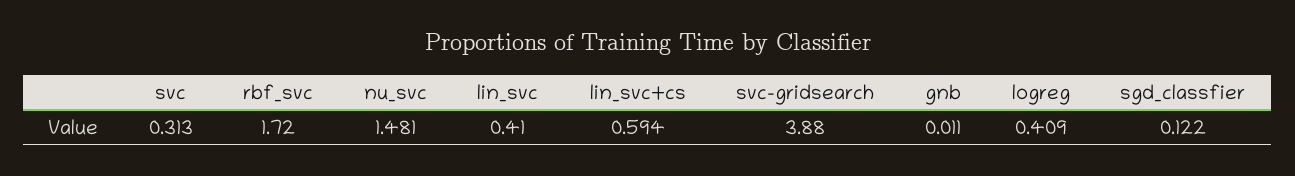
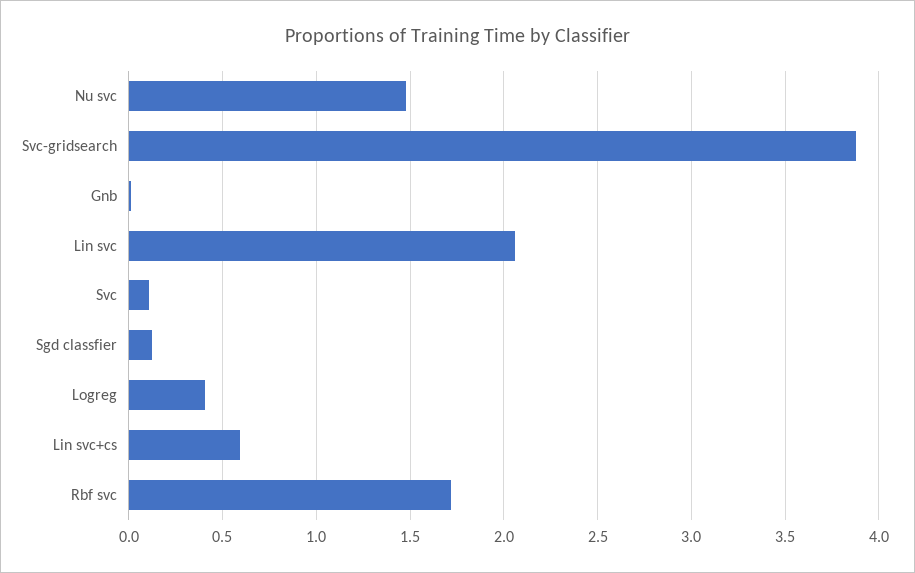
  {
-   "svc": 0.313,
+   "svc": 0.1,
    "rbf_svc": 1.72,
    "nu_svc": 1.481,
-   "lin_svc": 0.41,
+   "lin_svc": 2.05,
    "lin_svc+cs": 0.594,
    "svc-gridsearch": 3.88,
    "gnb": 0.011,
    "logreg": 0.409,
    "sgd_classfier": 0.122
  }

